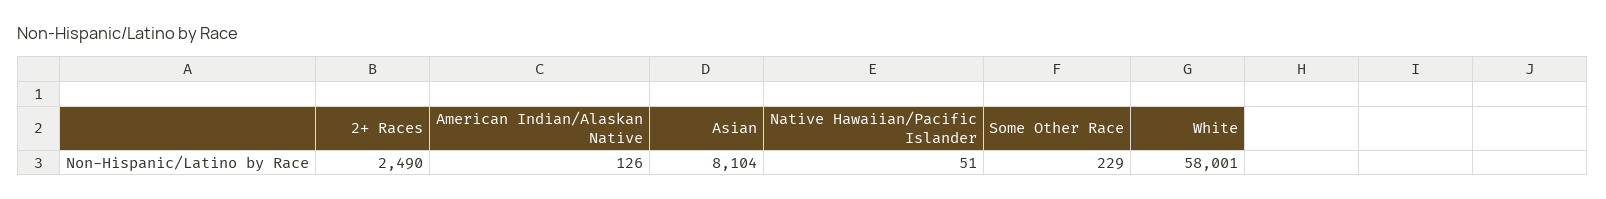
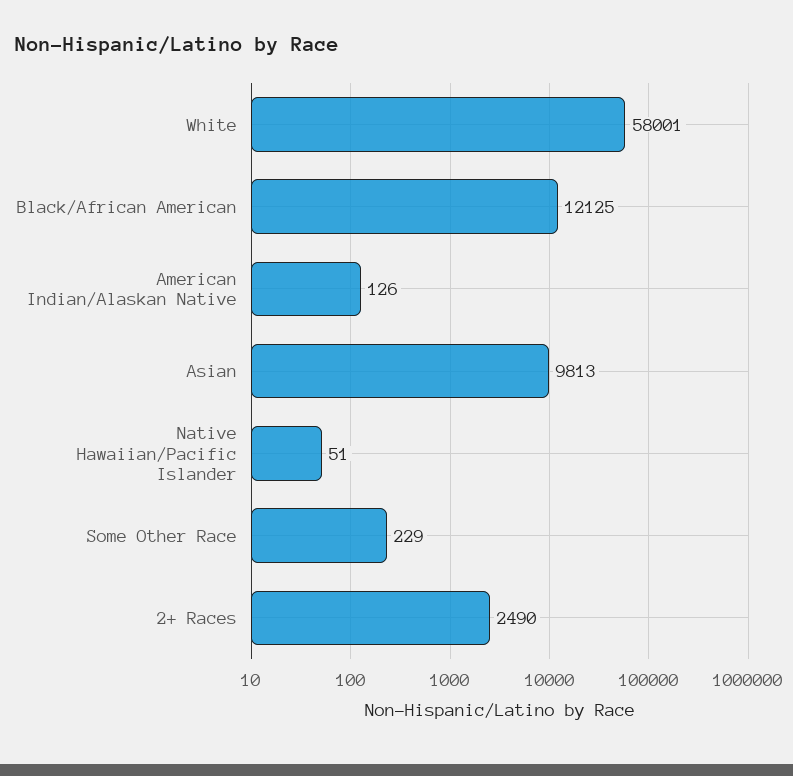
  {
    "2+ Races": 2490,
    "American Indian/Alaskan Native": 126,
-   "Asian": 8104,
+   "Asian": 9813,
    "Native Hawaiian/Pacific Islander": 51,
    "Some Other Race": 229,
-   "White": 58001
+   "White": 58001,
+   "Black/African American": 12125
  }

